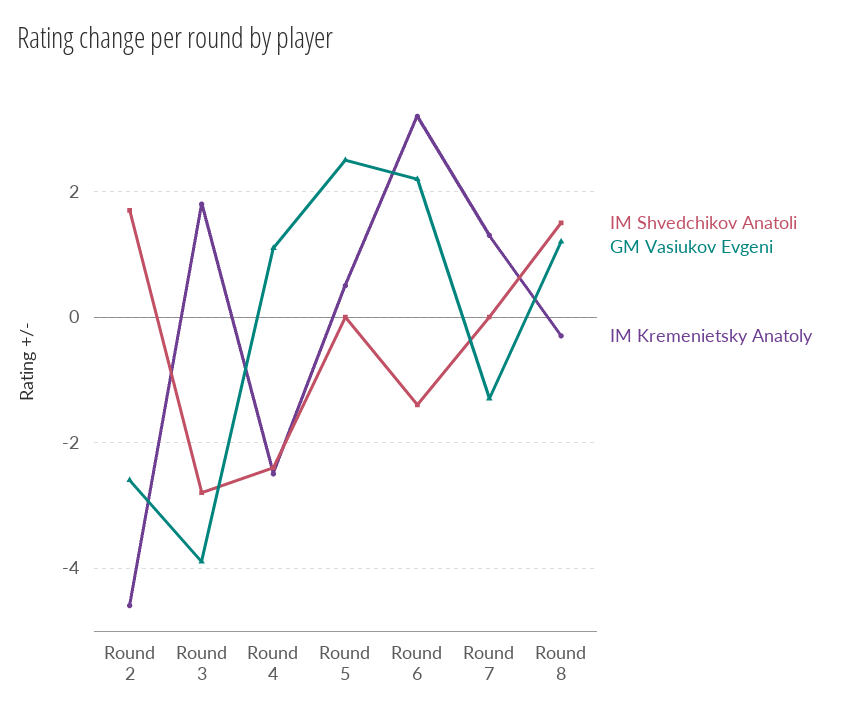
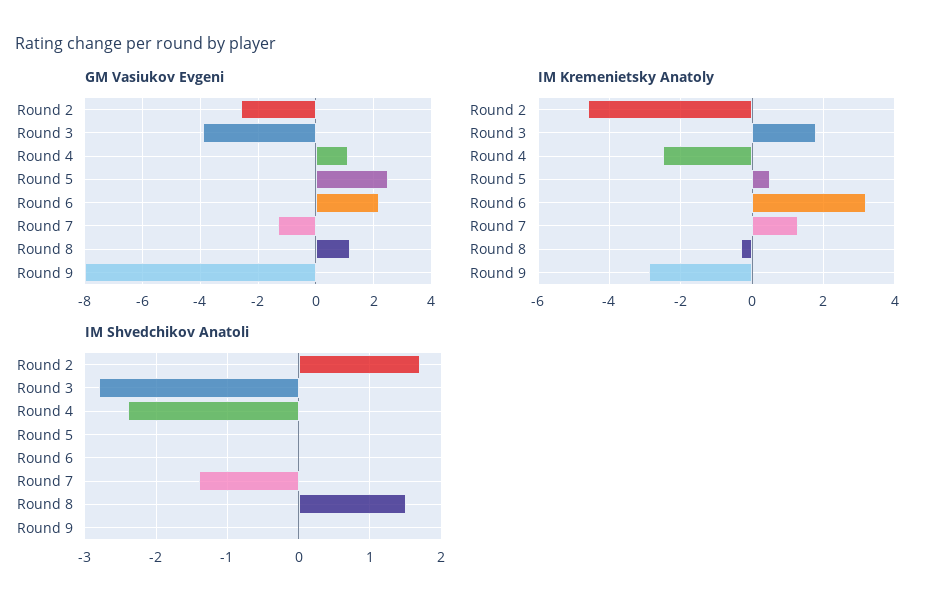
  {
    "IM Shvedchikov Anatoli": {
      "Round 2": 1.7,
      "Round 3": -2.8,
      "Round 4": -2.4,
      "Round 5": 0,
-     "Round 6": -1.5,
+     "Round 6": 0,
-     "Round 7": 0,
+     "Round 7": -1.4,
-     "Round 8": 1.5
+     "Round 8": 1.5,
+     "Round 9": 0
    },
    "GM Vasiukov Evgeni": {
      "Round 2": -2.5,
      "Round 3": -4,
      "Round 4": 1,
      "Round 5": 2.5,
      "Round 6": 2,
      "Round 7": -1.5,
-     "Round 8": 1
+     "Round 8": 1,
+     "Round 9": -8
    },
    "IM Kremenietsky Anatoly": {
      "Round 2": -4.5,
      "Round 3": 2,
      "Round 4": -2.5,
      "Round 5": 0.5,
      "Round 6": 3,
      "Round 7": 1.5,
-     "Round 8": -0.5
+     "Round 8": -0.5,
+     "Round 9": -3
    }
  }

